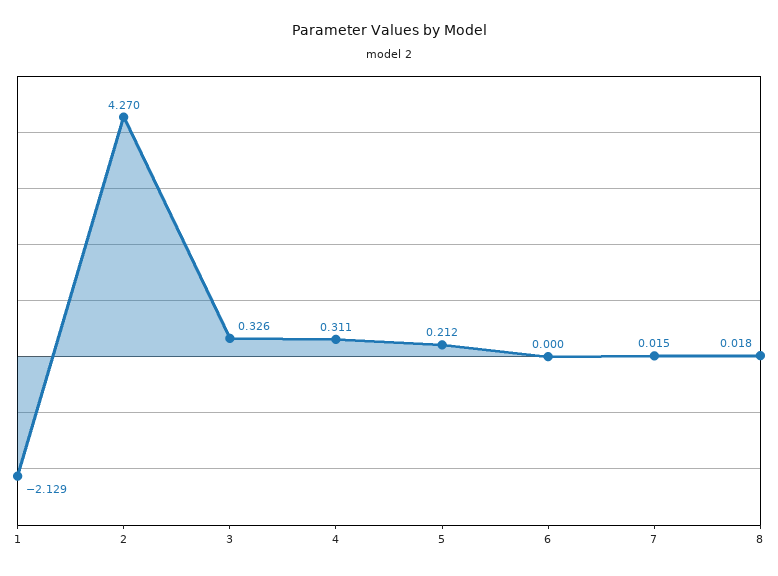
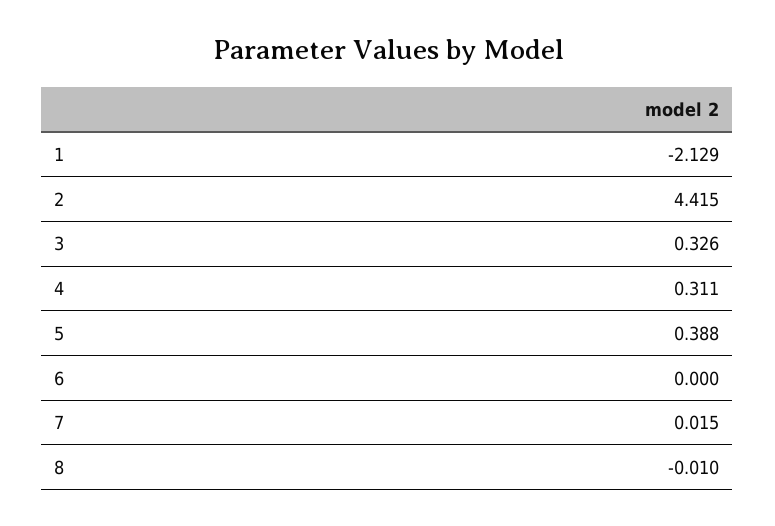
  {
    "1": -2.129,
-   "2": 4.27,
+   "2": 4.415,
    "3": 0.326,
    "4": 0.311,
-   "5": 0.212,
+   "5": 0.388,
    "6": 0,
    "7": 0.015,
-   "8": 0.018
+   "8": -0.01
  }

